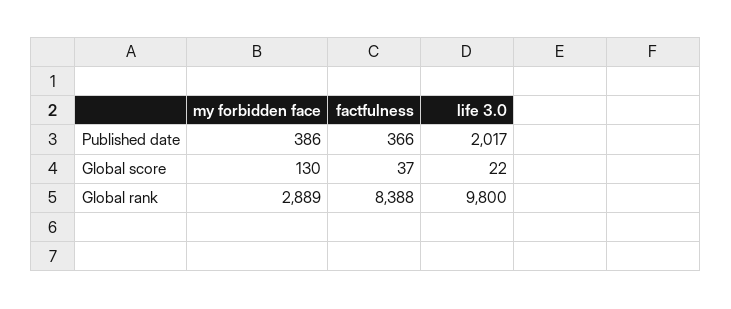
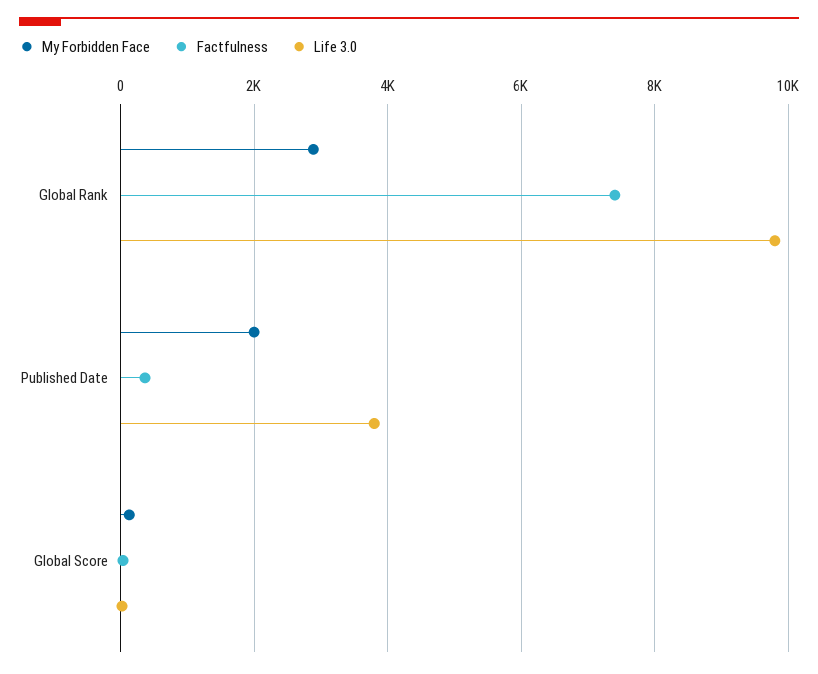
  {
    "my forbidden face": {
-     "Published date": 386,
+     "Published date": 2000,
      "Global score": 130,
      "Global rank": 2889
    },
    "factfulness": {
      "Published date": 366,
      "Global score": 37,
-     "Global rank": 8388
+     "Global rank": 7400
    },
    "life 3.0": {
-     "Published date": 2017,
+     "Published date": 3800,
      "Global score": 22,
      "Global rank": 9800
    }
  }

